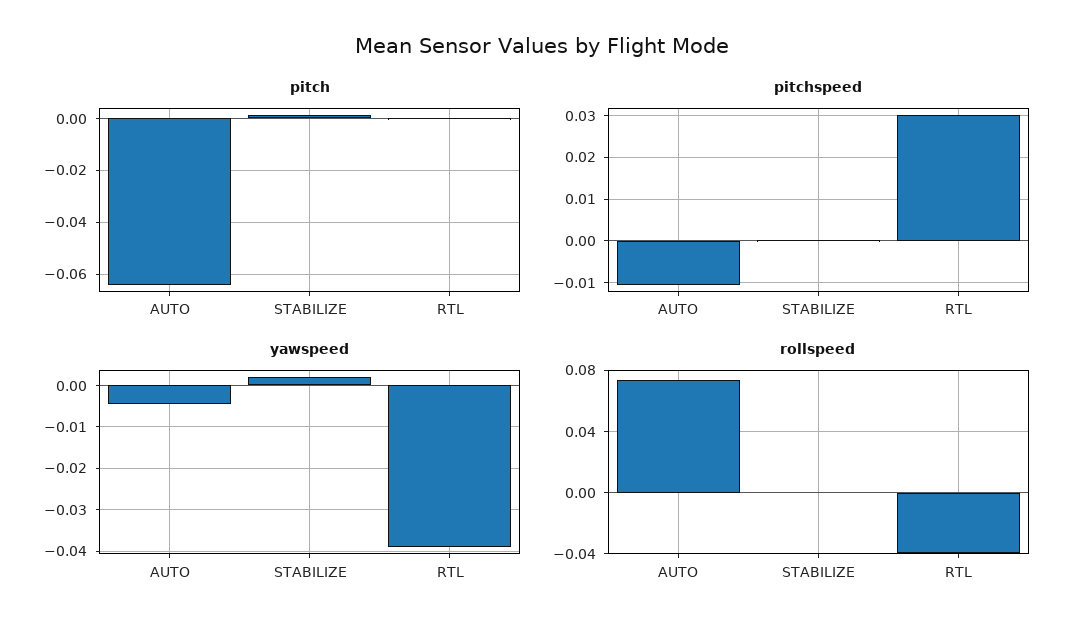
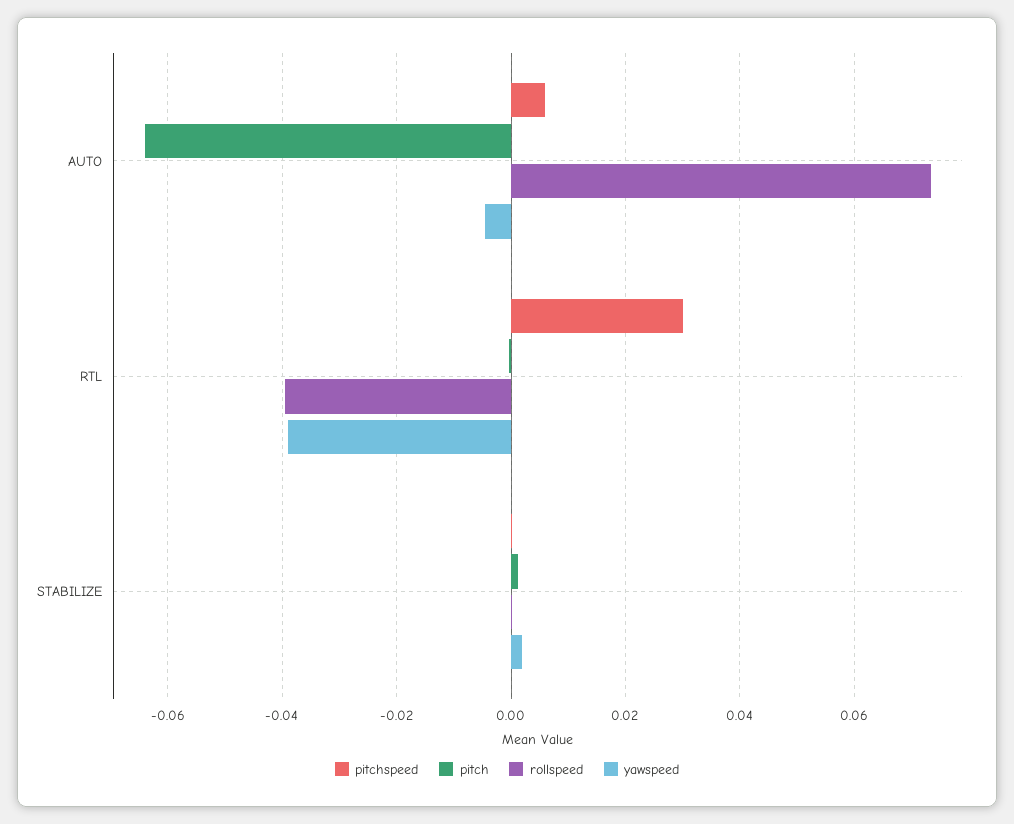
  {
    "pitch": {
      "AUTO": -0.064,
      "STABILIZE": 0.002,
      "RTL": 0
    },
    "pitchspeed": {
-     "AUTO": -0.01,
+     "AUTO": 0.006,
      "STABILIZE": 0,
      "RTL": 0.03
    },
    "yawspeed": {
      "AUTO": -0.004,
      "STABILIZE": 0.002,
      "RTL": -0.04
    },
    "rollspeed": {
      "AUTO": 0.074,
      "STABILIZE": 0,
      "RTL": -0.04
    }
  }

